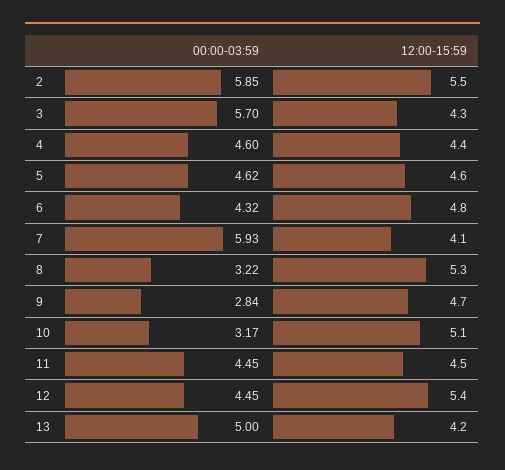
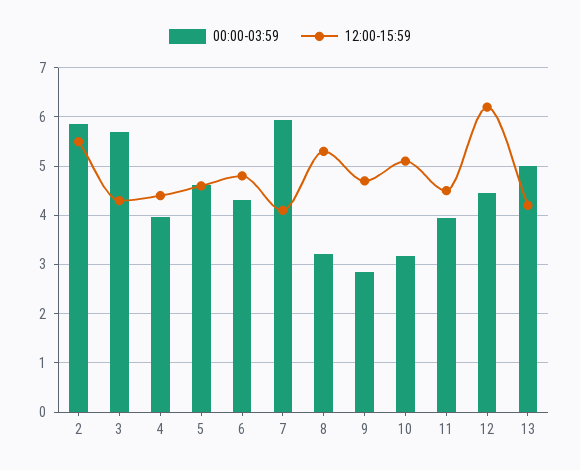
  {
    "00:00-03:59": {
      "2": 5.85,
      "3": 5.7,
-     "4": 4.6,
+     "4": 4,
      "5": 4.62,
      "6": 4.32,
      "7": 5.93,
      "8": 3.22,
      "9": 2.84,
      "10": 3.17,
-     "11": 4.45,
+     "11": 4,
      "12": 4.45,
      "13": 5
    },
    "12:00-15:59": {
      "2": 5.5,
      "3": 4.3,
      "4": 4.4,
      "5": 4.6,
      "6": 4.8,
      "7": 4.1,
      "8": 5.3,
      "9": 4.7,
      "10": 5.1,
      "11": 4.5,
-     "12": 5.4,
+     "12": 6.2,
      "13": 4.2
    }
  }

